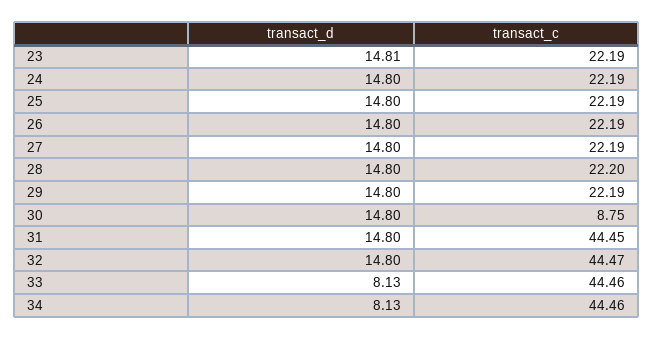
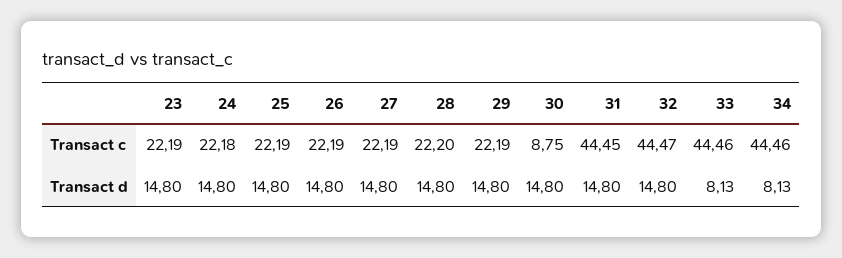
  {
    "transact_d": {
-     "23": 14.81,
+     "23": 14.8,
      "24": 14.8,
      "25": 14.8,
      "26": 14.8,
      "27": 14.8,
      "28": 14.8,
      "29": 14.8,
      "30": 14.8,
      "31": 14.8,
      "32": 14.8,
      "33": 8.13,
      "34": 8.13
    },
    "transact_c": {
      "23": 22.19,
-     "24": 22.19,
+     "24": 22.18,
      "25": 22.19,
      "26": 22.19,
      "27": 22.19,
      "28": 22.2,
      "29": 22.19,
      "30": 8.75,
      "31": 44.45,
      "32": 44.47,
      "33": 44.46,
      "34": 44.46
    }
  }

